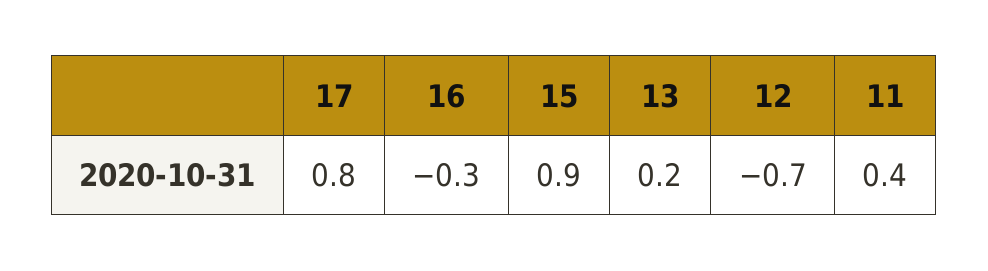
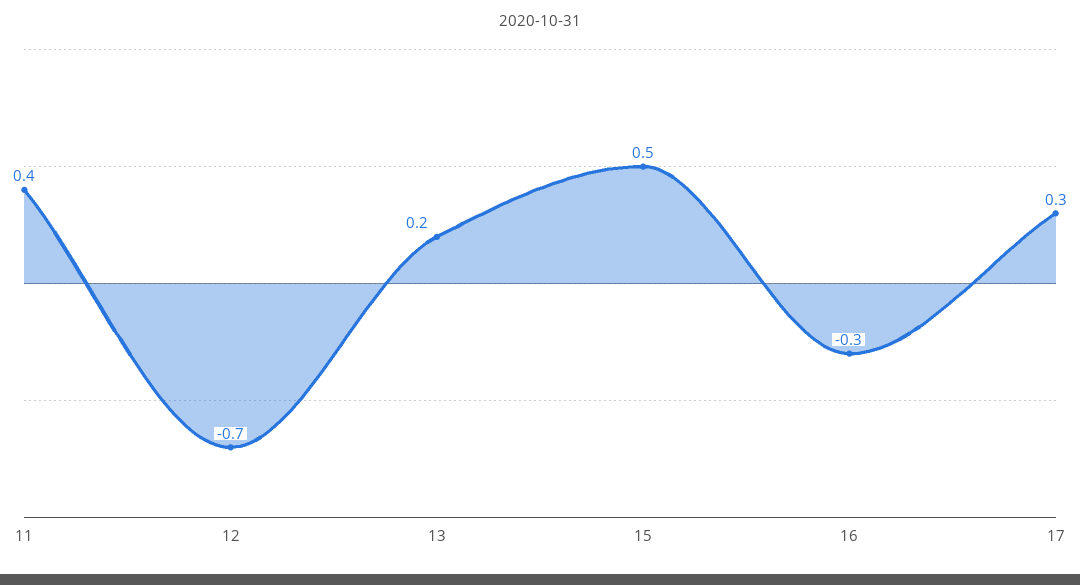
  {
-   "17": 0.8,
+   "17": 0.3,
    "16": -0.3,
-   "15": 0.9,
+   "15": 0.5,
    "13": 0.2,
    "12": -0.7,
    "11": 0.4
  }

